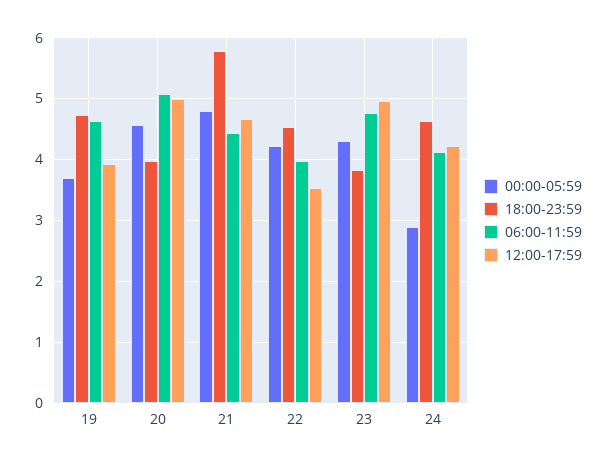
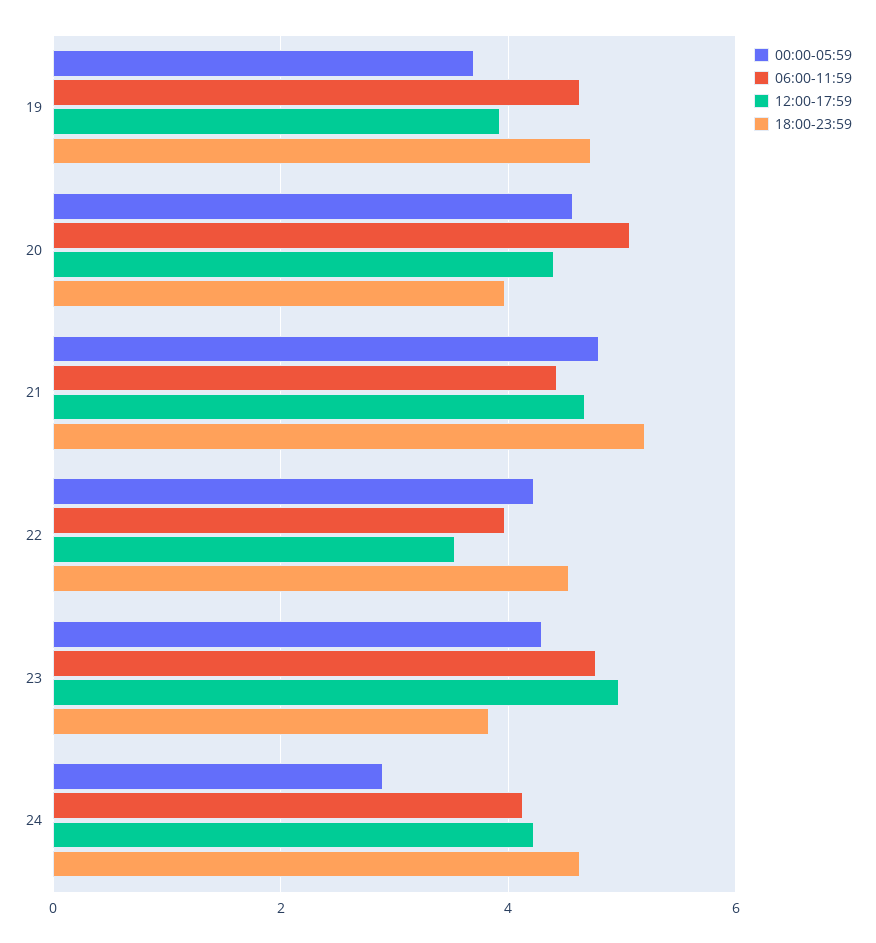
  {
    "00:00-05:59": {
      "19": 3.7,
      "20": 4.6,
      "21": 4.8,
      "22": 4.2,
      "23": 4.3,
      "24": 2.9
    },
    "18:00-23:59": {
      "19": 4.7,
      "20": 4,
-     "21": 5.8,
+     "21": 5.2,
      "22": 4.5,
      "23": 3.8,
      "24": 4.6
    },
    "06:00-11:59": {
      "19": 4.6,
      "20": 5.1,
      "21": 4.4,
      "22": 4,
      "23": 4.8,
      "24": 4.1
    },
    "12:00-17:59": {
      "19": 3.9,
-     "20": 5,
+     "20": 4.4,
      "21": 4.7,
      "22": 3.5,
      "23": 5,
      "24": 4.2
    }
  }

